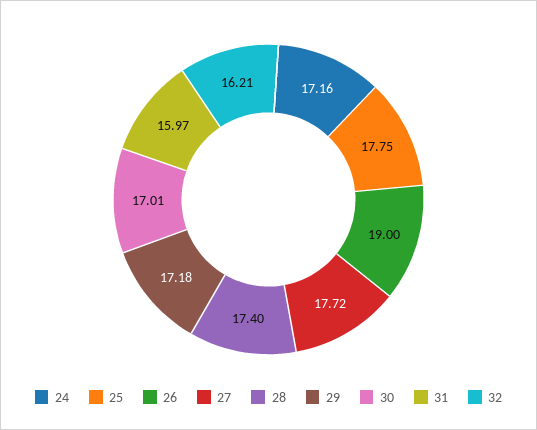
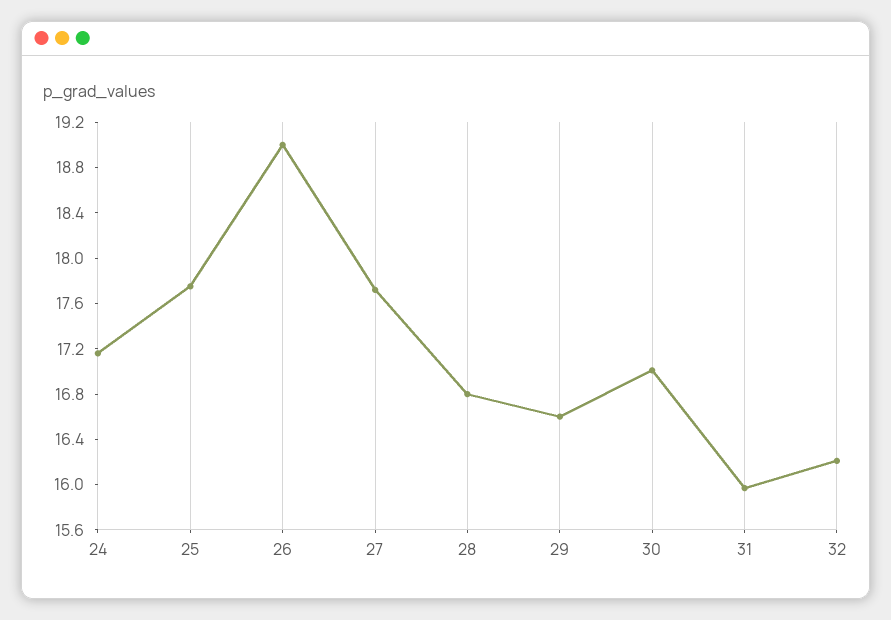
  {
    "24": 17.16,
    "25": 17.75,
    "26": 19,
    "27": 17.72,
-   "28": 17.4,
+   "28": 16.8,
-   "29": 17.18,
+   "29": 16.6,
    "30": 17.01,
    "31": 15.97,
    "32": 16.21
  }

